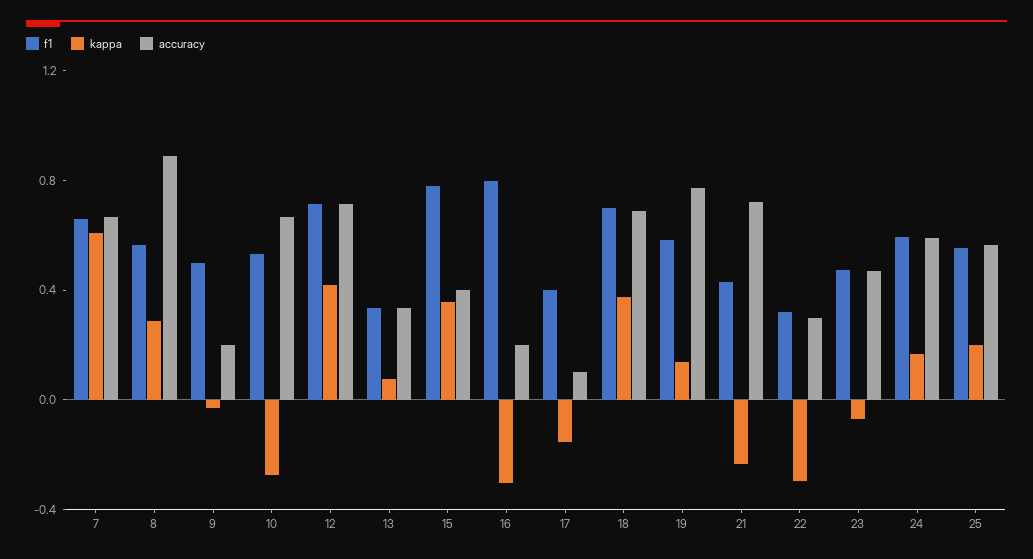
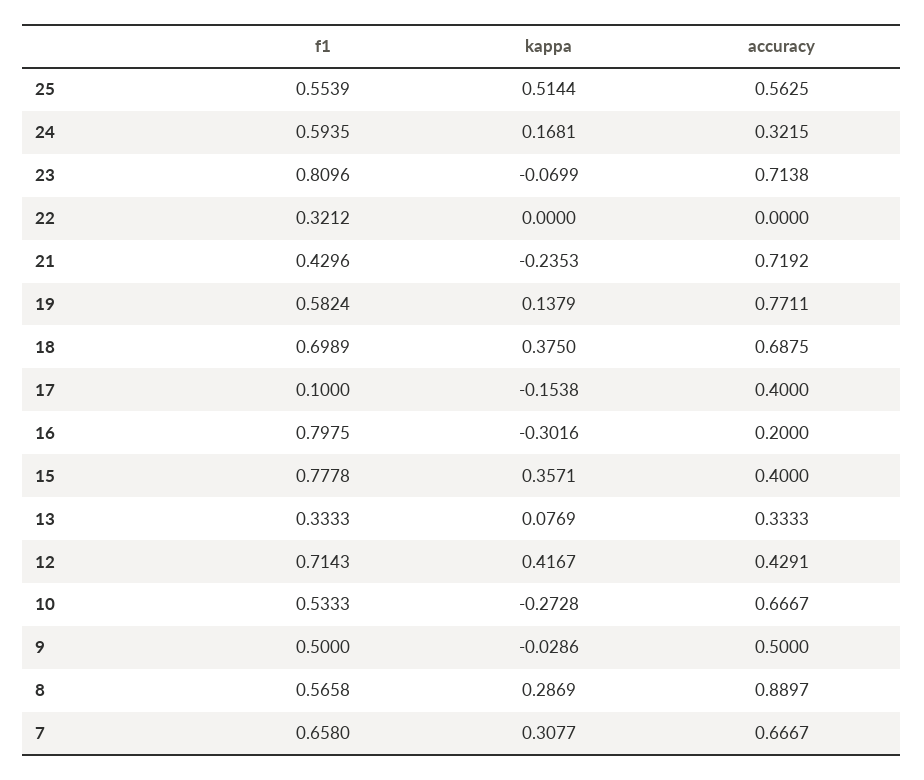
  {
    "f1": {
      "7": 0.658,
      "8": 0.5658,
      "9": 0.5,
      "10": 0.5333,
      "12": 0.7143,
      "13": 0.3333,
      "15": 0.7778,
      "16": 0.7975,
-     "17": 0.4,
+     "17": 0.1,
      "18": 0.6989,
      "19": 0.5824,
      "21": 0.4296,
      "22": 0.3212,
-     "23": 0.5,
+     "23": 0.8096,
      "24": 0.5935,
      "25": 0.5539
    },
    "kappa": {
-     "7": 0.6,
+     "7": 0.3077,
      "8": 0.2869,
      "9": -0.0286,
      "10": -0.2728,
      "12": 0.4167,
      "13": 0.0769,
      "15": 0.3571,
      "16": -0.3016,
      "17": -0.1538,
      "18": 0.375,
      "19": 0.1379,
      "21": -0.2353,
-     "22": -0.3,
+     "22": 0,
      "23": -0.0699,
      "24": 0.1681,
-     "25": 0.2
+     "25": 0.5144
    },
    "accuracy": {
      "7": 0.6667,
      "8": 0.8897,
-     "9": 0.2,
+     "9": 0.5,
      "10": 0.6667,
-     "12": 0.7,
+     "12": 0.4291,
      "13": 0.3333,
      "15": 0.4,
      "16": 0.2,
-     "17": 0.1,
+     "17": 0.4,
      "18": 0.6875,
      "19": 0.7711,
      "21": 0.7192,
-     "22": 0.3,
+     "22": 0,
-     "23": 0.5,
+     "23": 0.7138,
-     "24": 0.6,
+     "24": 0.3215,
      "25": 0.5625
    }
  }

